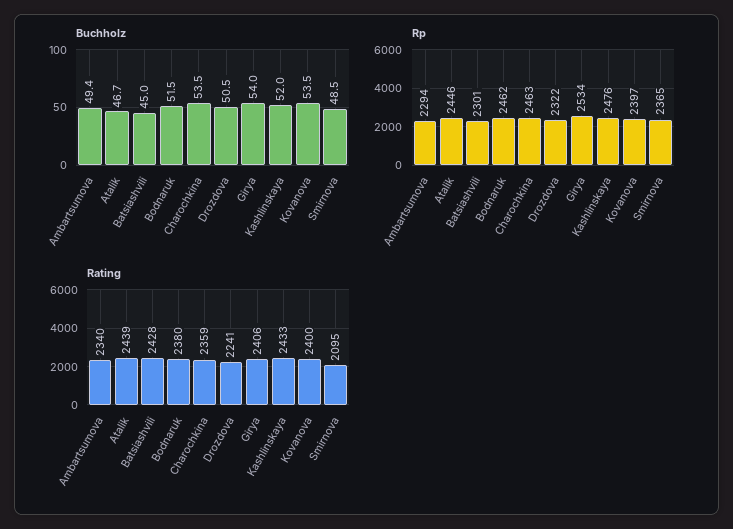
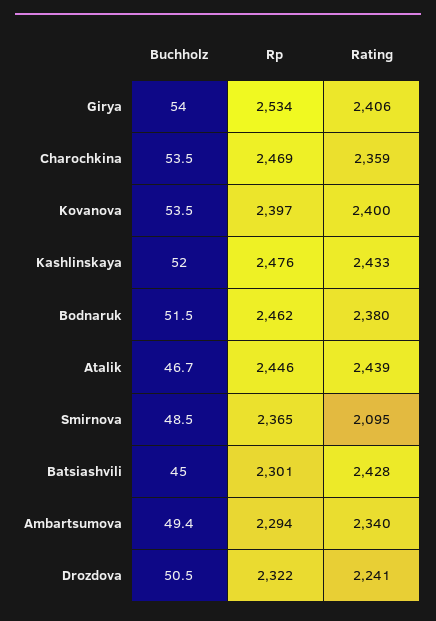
  {
    "Buchholz": {
      "Ambartsumova": 49.4,
      "Atalik": 46.7,
      "Batsiashvili": 45,
      "Bodnaruk": 51.5,
      "Charochkina": 53.5,
      "Drozdova": 50.5,
      "Girya": 54,
      "Kashlinskaya": 52,
      "Kovanova": 53.5,
      "Smirnova": 48.5
    },
    "Rp": {
      "Ambartsumova": 2294,
      "Atalik": 2446,
      "Batsiashvili": 2301,
      "Bodnaruk": 2462,
-     "Charochkina": 2463,
+     "Charochkina": 2469,
      "Drozdova": 2322,
      "Girya": 2534,
      "Kashlinskaya": 2476,
      "Kovanova": 2397,
      "Smirnova": 2365
    },
    "Rating": {
      "Ambartsumova": 2340,
      "Atalik": 2439,
      "Batsiashvili": 2428,
      "Bodnaruk": 2380,
      "Charochkina": 2359,
      "Drozdova": 2241,
      "Girya": 2406,
      "Kashlinskaya": 2433,
      "Kovanova": 2400,
      "Smirnova": 2095
    }
  }

